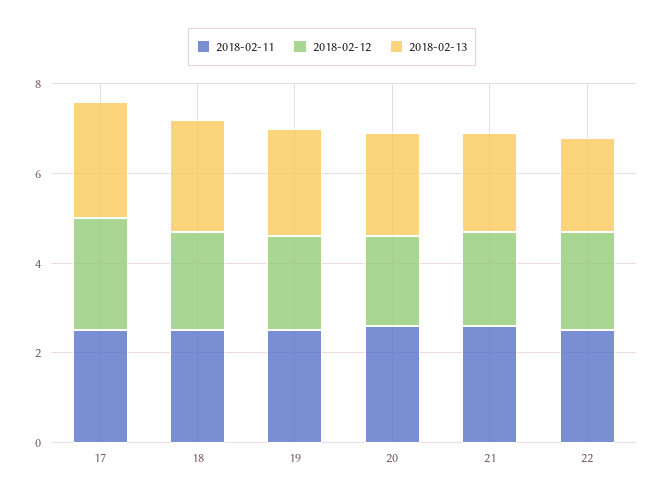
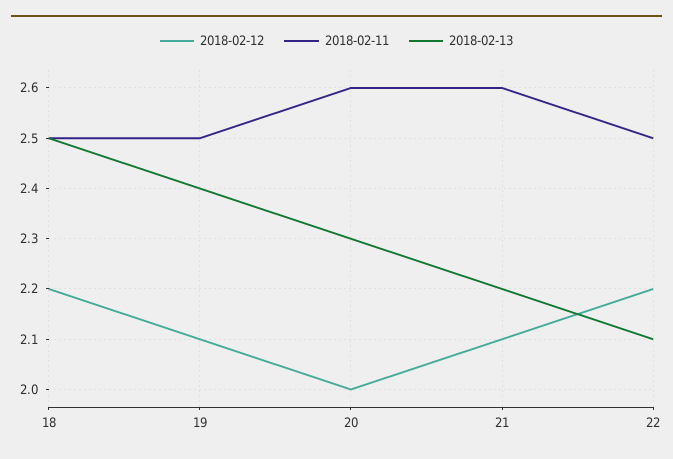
  {
    "2018-02-11": {
-     "17": 2.5,
      "18": 2.5,
      "19": 2.5,
      "20": 2.6,
      "21": 2.6,
      "22": 2.5
    },
    "2018-02-12": {
-     "17": 2.5,
      "18": 2.2,
      "19": 2.1,
      "20": 2,
      "21": 2.1,
      "22": 2.2
    },
    "2018-02-13": {
-     "17": 2.5,
      "18": 2.5,
      "19": 2.4,
      "20": 2.3,
      "21": 2.2,
      "22": 2.1
    }
  }

